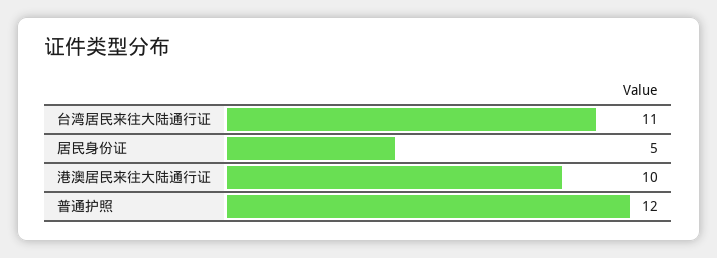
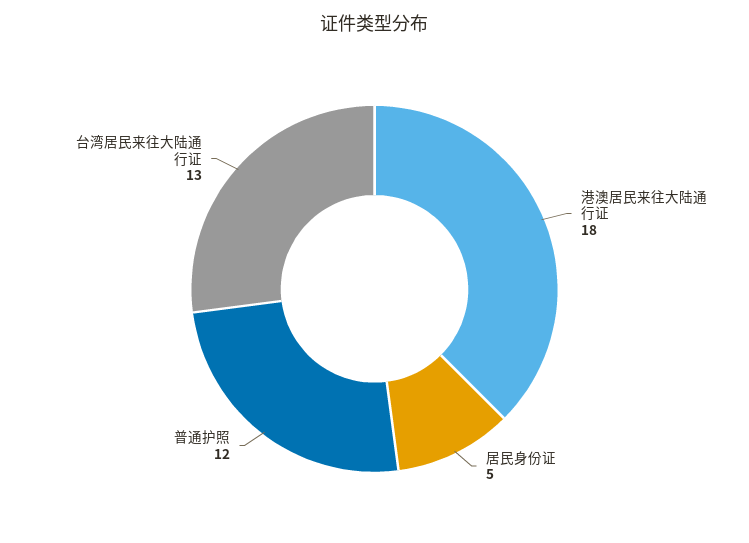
  {
-   "台湾居民来往大陆通行证": 11,
+   "台湾居民来往大陆通行证": 13,
    "居民身份证": 5,
-   "港澳居民来往大陆通行证": 10,
+   "港澳居民来往大陆通行证": 18,
    "普通护照": 12
  }

